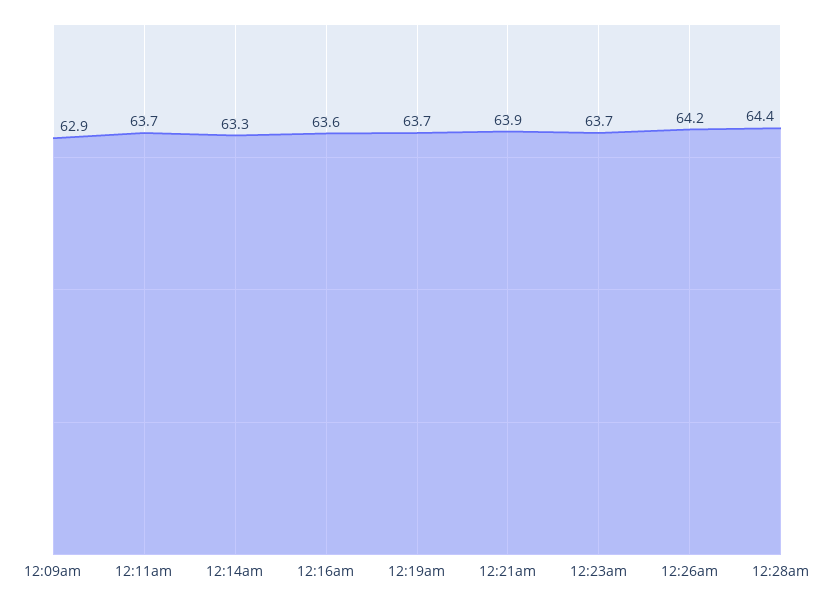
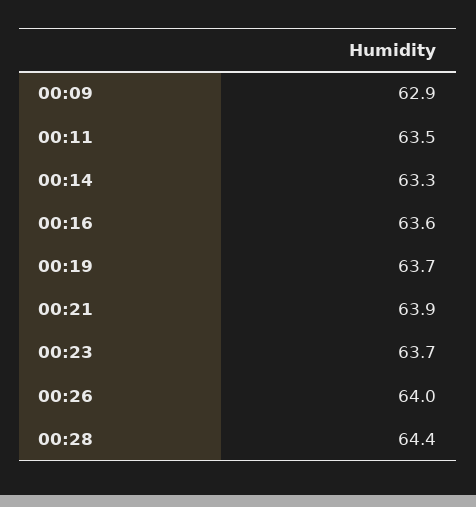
  {
    "12:09am": 62.9,
-   "12:11am": 63.7,
+   "12:11am": 63.5,
    "12:14am": 63.3,
    "12:16am": 63.6,
    "12:19am": 63.7,
    "12:21am": 63.9,
    "12:23am": 63.7,
-   "12:26am": 64.2,
+   "12:26am": 64,
    "12:28am": 64.4
  }

